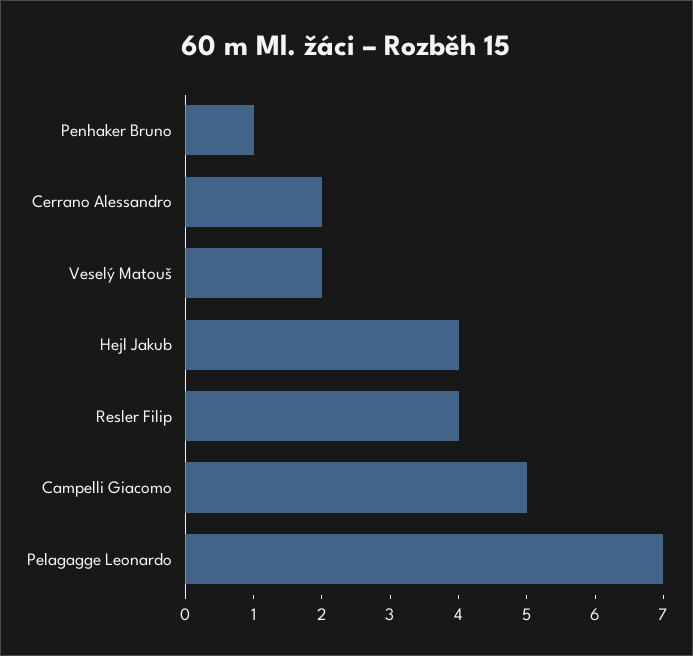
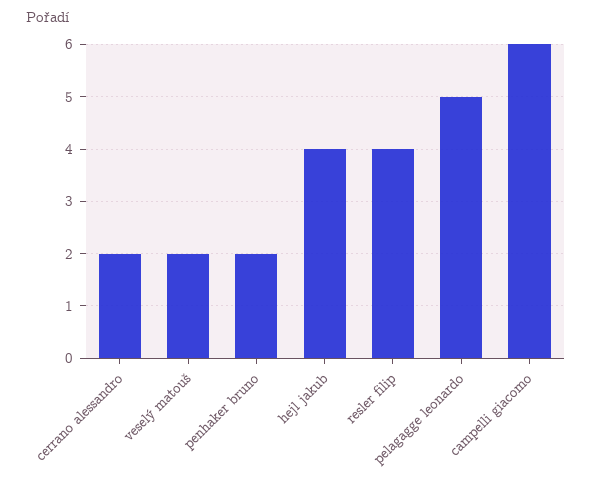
  {
-   "Penhaker Bruno": 1,
+   "Penhaker Bruno": 2,
    "Cerrano Alessandro": 2,
    "Veselý Matouš": 2,
    "Hejl Jakub": 4,
    "Resler Filip": 4,
-   "Campelli Giacomo": 5,
+   "Campelli Giacomo": 6,
-   "Pelagagge Leonardo": 7
+   "Pelagagge Leonardo": 5
  }

